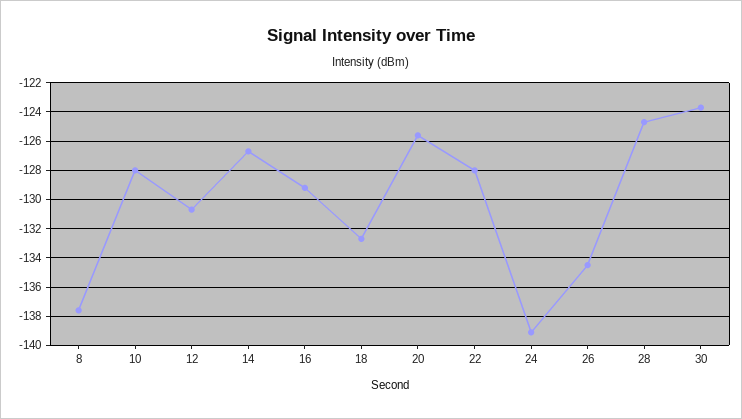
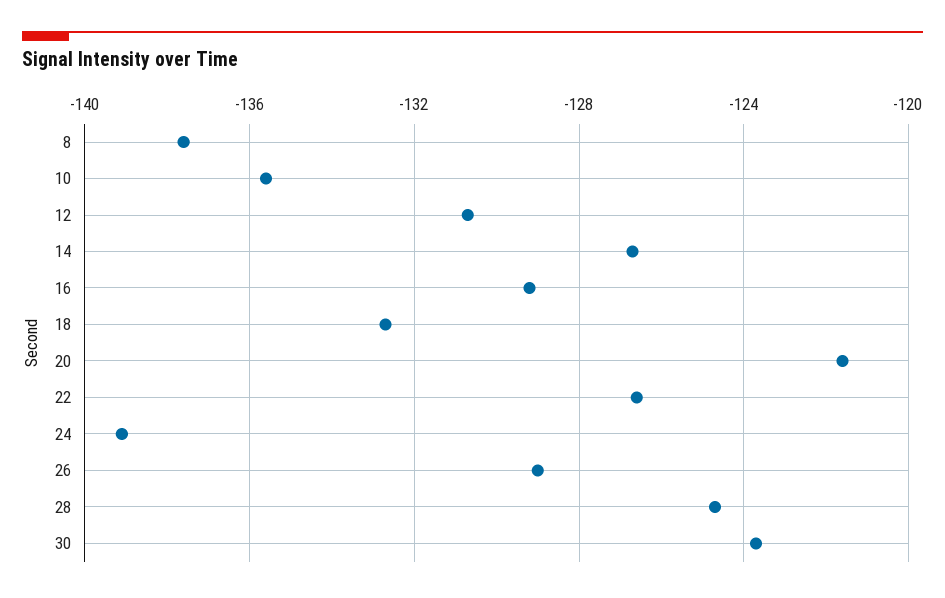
  {
    "8": -137.5,
-   "10": -128,
+   "10": -135.5,
    "12": -130.5,
    "14": -126.5,
    "16": -129,
    "18": -132.5,
-   "20": -125.5,
+   "20": -121.5,
-   "22": -128,
+   "22": -126.5,
    "24": -139,
-   "26": -134.5,
+   "26": -129,
    "28": -124.5,
    "30": -123.5
  }

